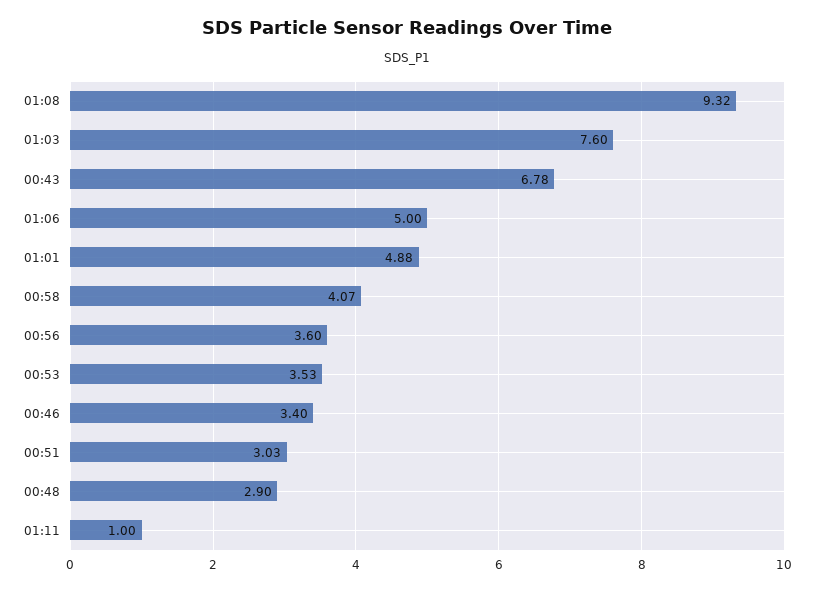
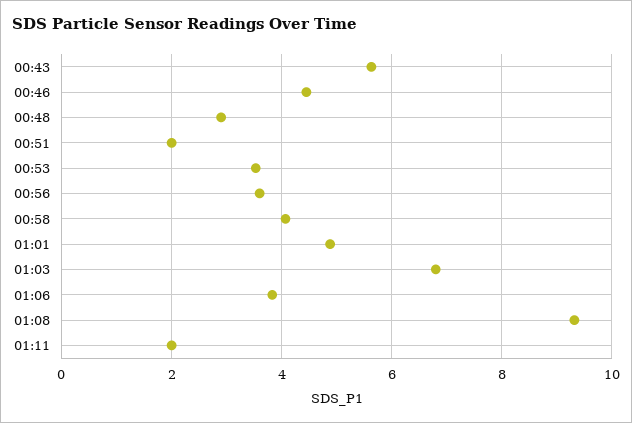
  {
    "01:08": 9.32,
-   "01:03": 7.6,
+   "01:03": 6.8,
-   "00:43": 6.78,
+   "00:43": 5.6,
-   "01:06": 5,
+   "01:06": 3.8,
    "01:01": 4.88,
    "00:58": 4.07,
    "00:56": 3.6,
    "00:53": 3.53,
-   "00:46": 3.4,
+   "00:46": 4.4,
-   "00:51": 3.03,
+   "00:51": 2,
    "00:48": 2.9,
-   "01:11": 1
+   "01:11": 2
  }

